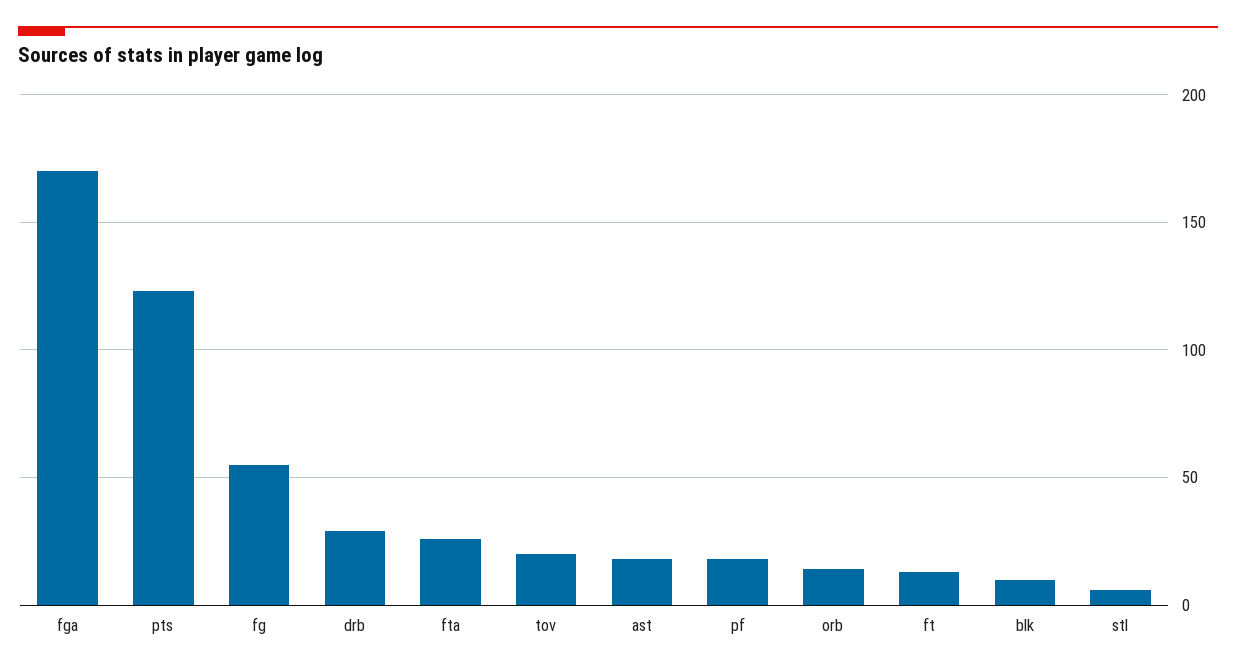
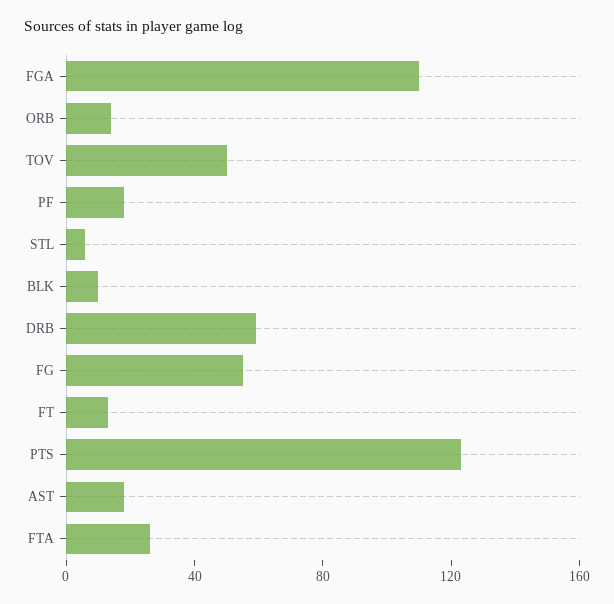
  {
-   "fga": 170,
+   "fga": 110,
    "pts": 125,
    "fg": 55,
-   "drb": 30,
+   "drb": 60,
    "fta": 25,
-   "tov": 20,
+   "tov": 50,
    "ast": 20,
    "pf": 20,
    "orb": 15,
    "ft": 15,
    "blk": 10,
    "stl": 5
  }

